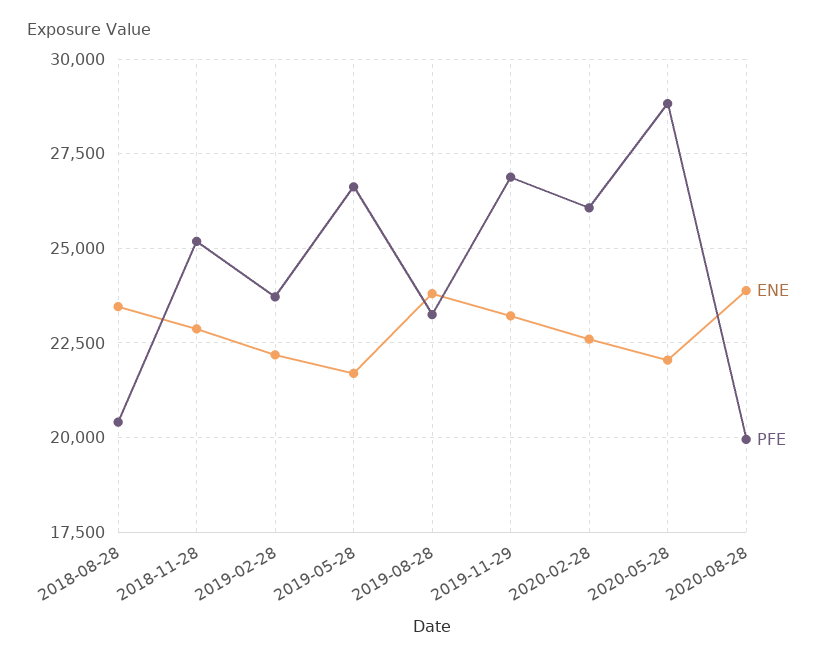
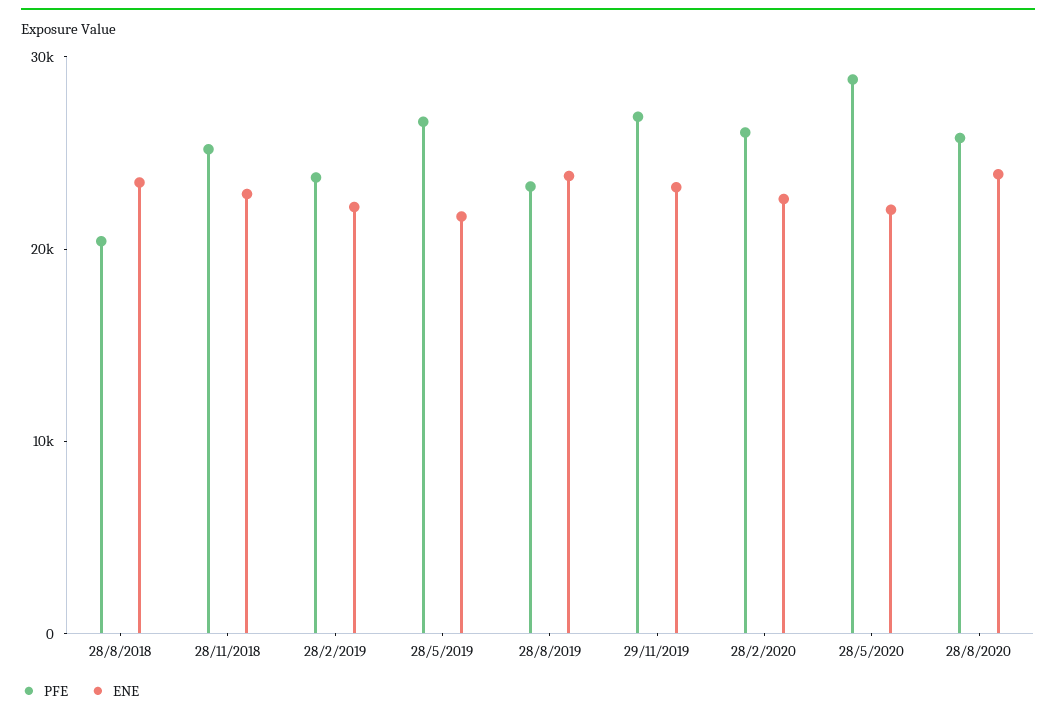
  {
    "ENE": {
      "2018-08-28": 23500,
      "2018-11-28": 22750,
      "2019-02-28": 22250,
      "2019-05-28": 21750,
      "2019-08-28": 23750,
      "2019-11-29": 23250,
      "2020-02-28": 22500,
      "2020-05-28": 22000,
      "2020-08-28": 24000
    },
    "PFE": {
      "2018-08-28": 20500,
      "2018-11-28": 25250,
      "2019-02-28": 23750,
      "2019-05-28": 26750,
      "2019-08-28": 23250,
      "2019-11-29": 27000,
      "2020-02-28": 26000,
      "2020-05-28": 28750,
-     "2020-08-28": 20000
+     "2020-08-28": 26000
    }
  }

